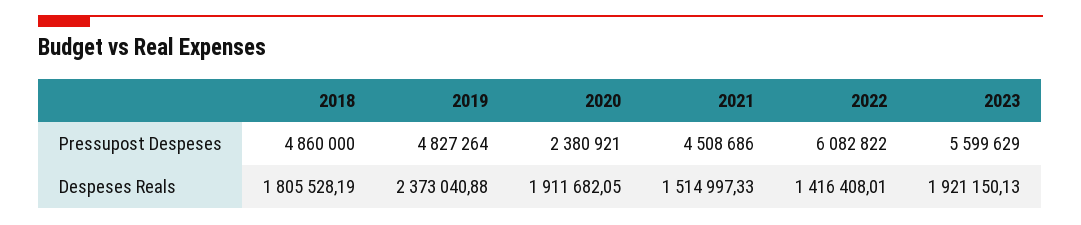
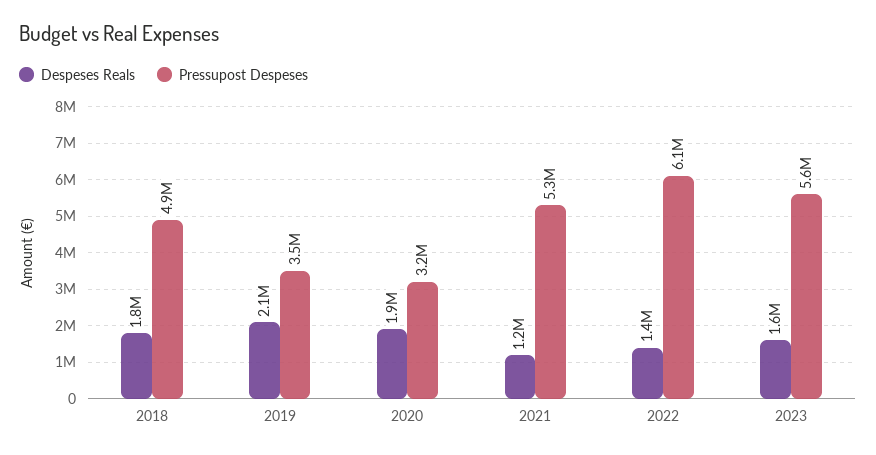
  {
    "Pressupost Despeses": {
      "2018": 4860000,
-     "2019": 4827264,
+     "2019": 3500000,
-     "2020": 2380921,
+     "2020": 3200000,
-     "2021": 4508686,
+     "2021": 5300000,
      "2022": 6082822,
      "2023": 5599629
    },
    "Despeses Reals": {
      "2018": 1805528.19,
-     "2019": 2373040.88,
+     "2019": 2100000,
      "2020": 1911682.05,
-     "2021": 1514997.33,
+     "2021": 1200000,
      "2022": 1416408.01,
-     "2023": 1921150.13
+     "2023": 1600000
    }
  }

